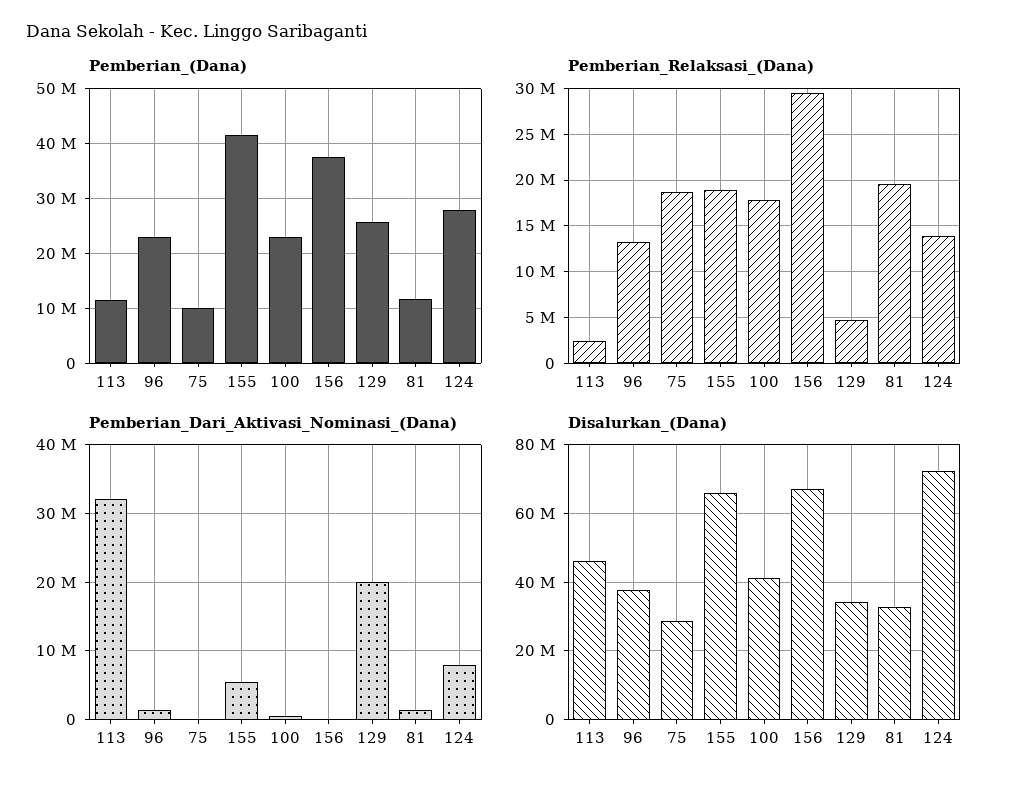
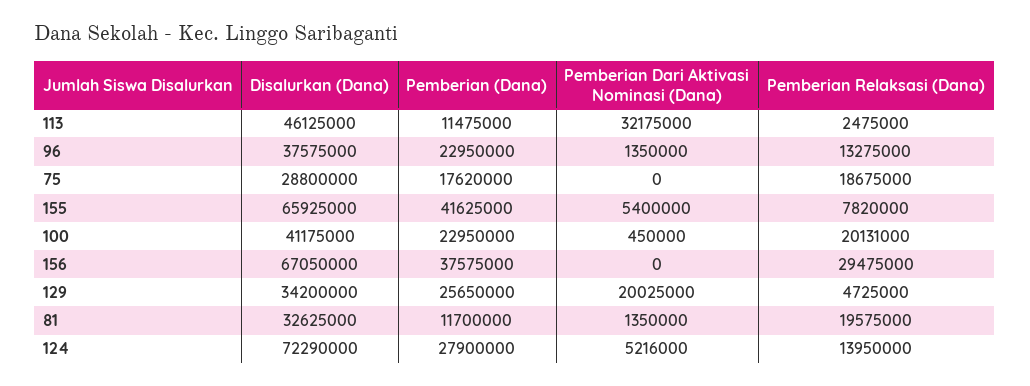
  {
    "Pemberian_(Dana)": {
      "113": 11475000,
      "96": 22950000,
-     "75": 10000000,
+     "75": 17620000,
      "155": 41625000,
      "100": 22950000,
      "156": 37575000,
      "129": 25650000,
      "81": 11700000,
      "124": 27900000
    },
    "Pemberian_Relaksasi_(Dana)": {
      "113": 2475000,
      "96": 13275000,
      "75": 18675000,
-     "155": 19000000,
+     "155": 7820000,
-     "100": 18000000,
+     "100": 20131000,
      "156": 29475000,
      "129": 4725000,
      "81": 19575000,
      "124": 13950000
    },
    "Pemberian_Dari_Aktivasi_Nominasi_(Dana)": {
      "113": 32175000,
      "96": 1350000,
      "75": 0,
      "155": 5400000,
      "100": 450000,
      "156": 0,
      "129": 20025000,
      "81": 1350000,
-     "124": 8000000
+     "124": 5216000
    },
    "Disalurkan_(Dana)": {
      "113": 46125000,
      "96": 37575000,
      "75": 28800000,
      "155": 65925000,
      "100": 41175000,
      "156": 67050000,
      "129": 34200000,
      "81": 32625000,
      "124": 72290000
    }
  }

